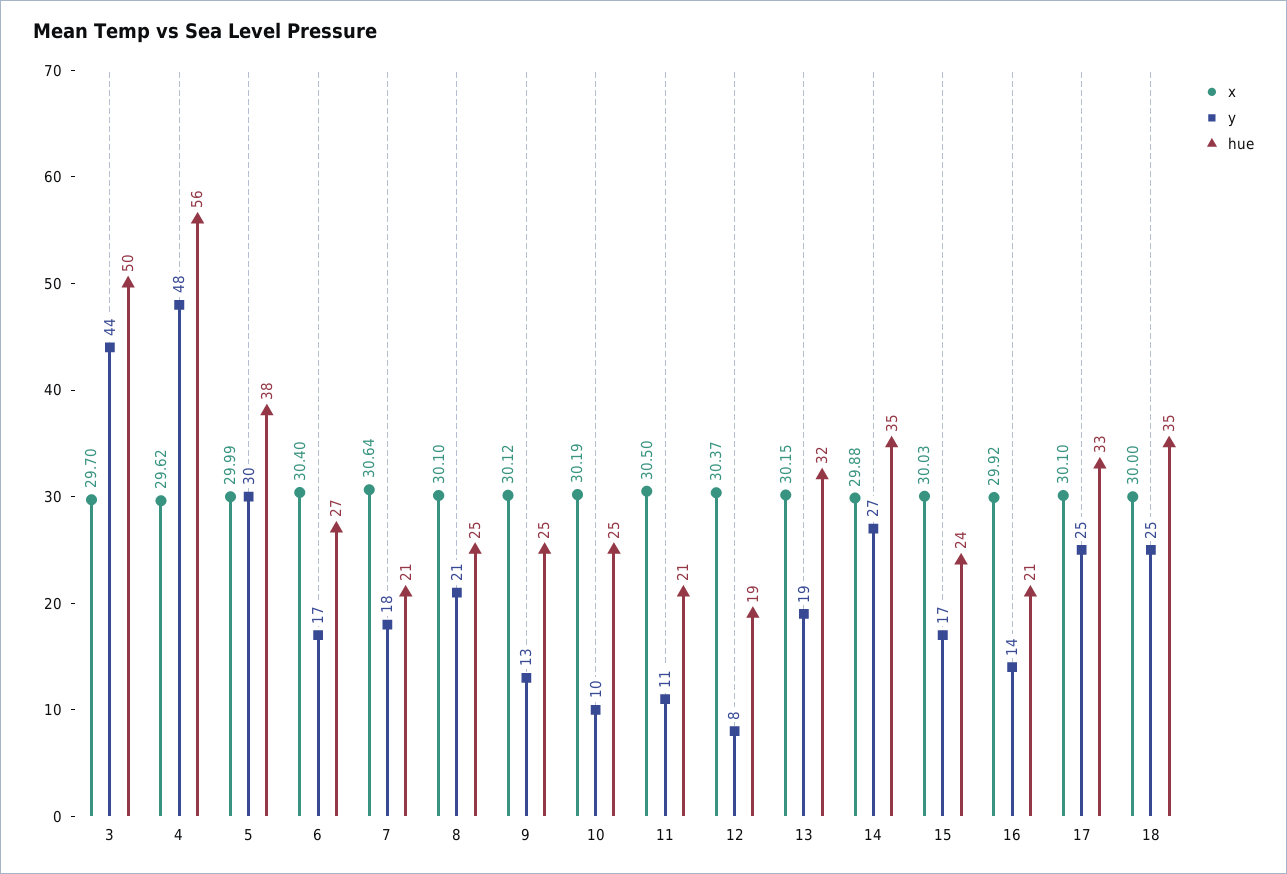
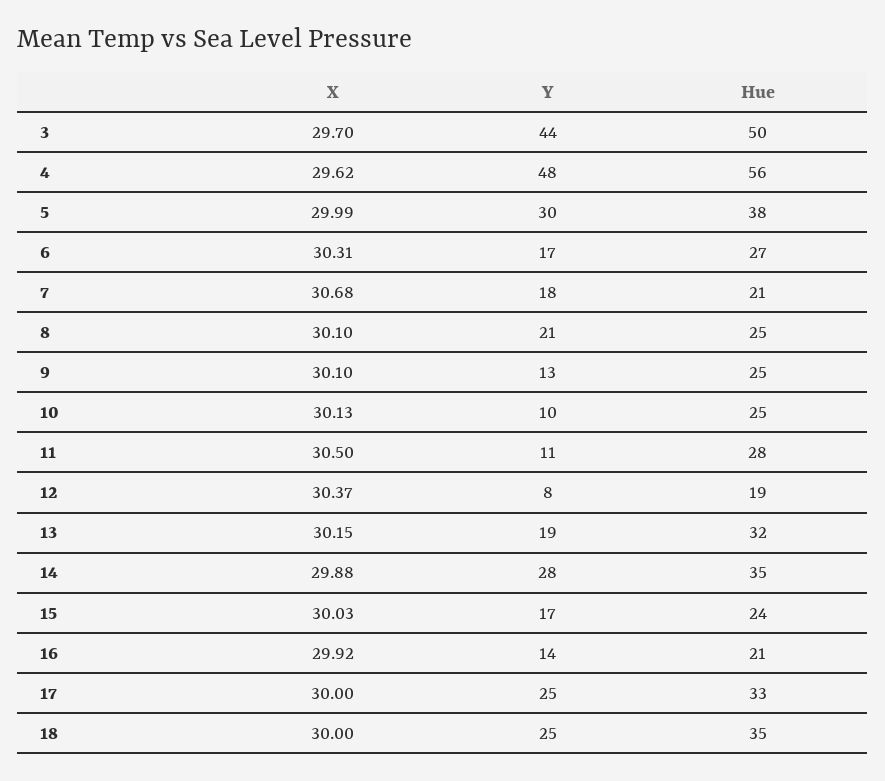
  {
    "x": {
      "3": 29.7,
      "4": 29.62,
      "5": 29.99,
-     "6": 30.4,
+     "6": 30.31,
-     "7": 30.64,
+     "7": 30.68,
      "8": 30.1,
-     "9": 30.12,
+     "9": 30.1,
-     "10": 30.19,
+     "10": 30.13,
      "11": 30.5,
      "12": 30.37,
      "13": 30.15,
      "14": 29.88,
      "15": 30.03,
      "16": 29.92,
-     "17": 30.1,
+     "17": 30,
      "18": 30
    },
    "y": {
      "3": 44,
      "4": 48,
      "5": 30,
      "6": 17,
      "7": 18,
      "8": 21,
      "9": 13,
      "10": 10,
      "11": 11,
      "12": 8,
      "13": 19,
-     "14": 27,
+     "14": 28,
      "15": 17,
      "16": 14,
      "17": 25,
      "18": 25
    },
    "hue": {
      "3": 50,
      "4": 56,
      "5": 38,
      "6": 27,
      "7": 21,
      "8": 25,
      "9": 25,
      "10": 25,
-     "11": 21,
+     "11": 28,
      "12": 19,
      "13": 32,
      "14": 35,
      "15": 24,
      "16": 21,
      "17": 33,
      "18": 35
    }
  }

